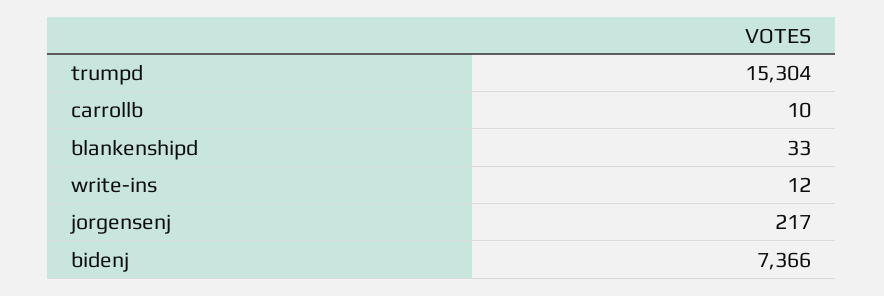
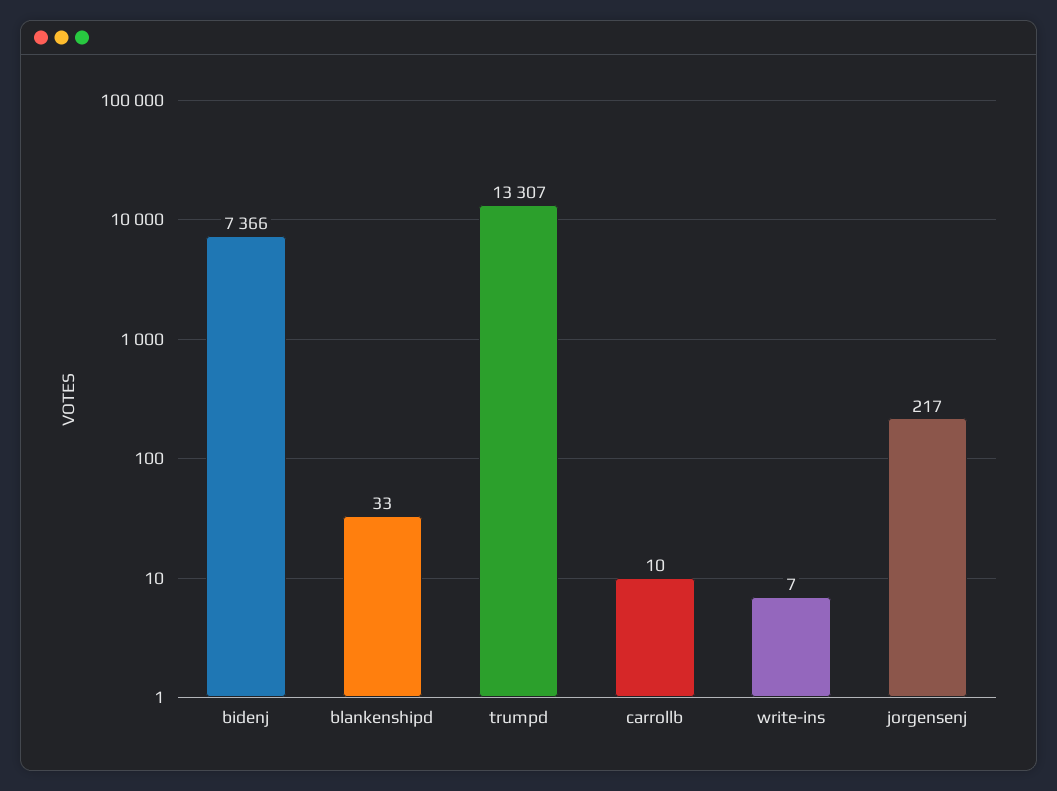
  {
-   "trumpd": 15304,
+   "trumpd": 13307,
    "carrollb": 10,
    "blankenshipd": 33,
-   "write-ins": 12,
+   "write-ins": 7,
    "jorgensenj": 217,
    "bidenj": 7366
  }

